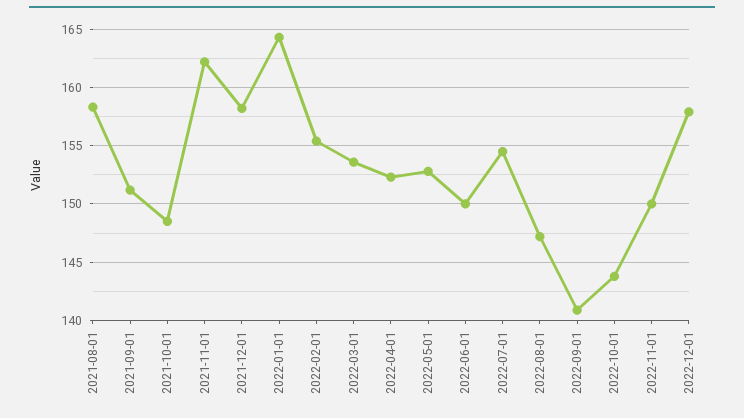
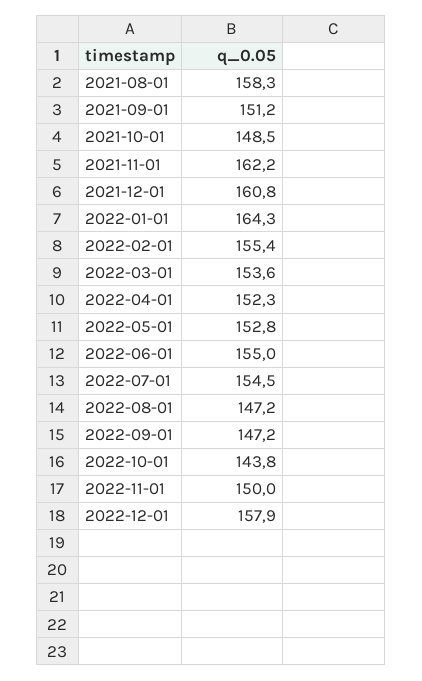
  {
    "2021-08-01": 158.3,
    "2021-09-01": 151.2,
    "2021-10-01": 148.5,
    "2021-11-01": 162.2,
-   "2021-12-01": 158,
+   "2021-12-01": 160.8,
    "2022-01-01": 164.3,
    "2022-02-01": 155.4,
    "2022-03-01": 153.6,
    "2022-04-01": 152.3,
    "2022-05-01": 152.8,
-   "2022-06-01": 150,
+   "2022-06-01": 155,
    "2022-07-01": 154.5,
    "2022-08-01": 147.2,
-   "2022-09-01": 141,
+   "2022-09-01": 147.2,
    "2022-10-01": 143.8,
    "2022-11-01": 150,
    "2022-12-01": 157.9
  }

